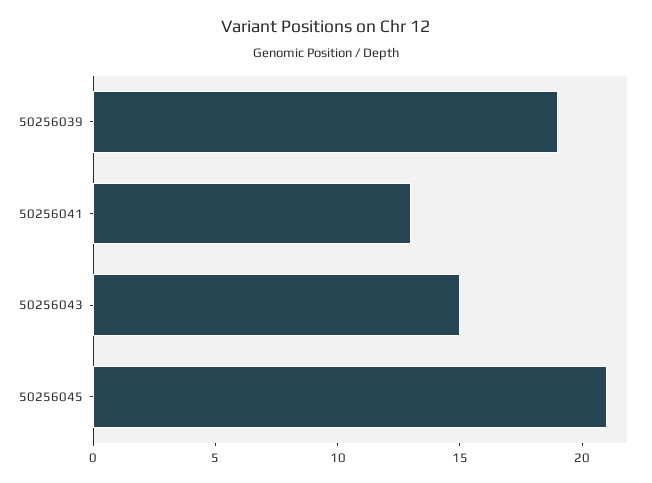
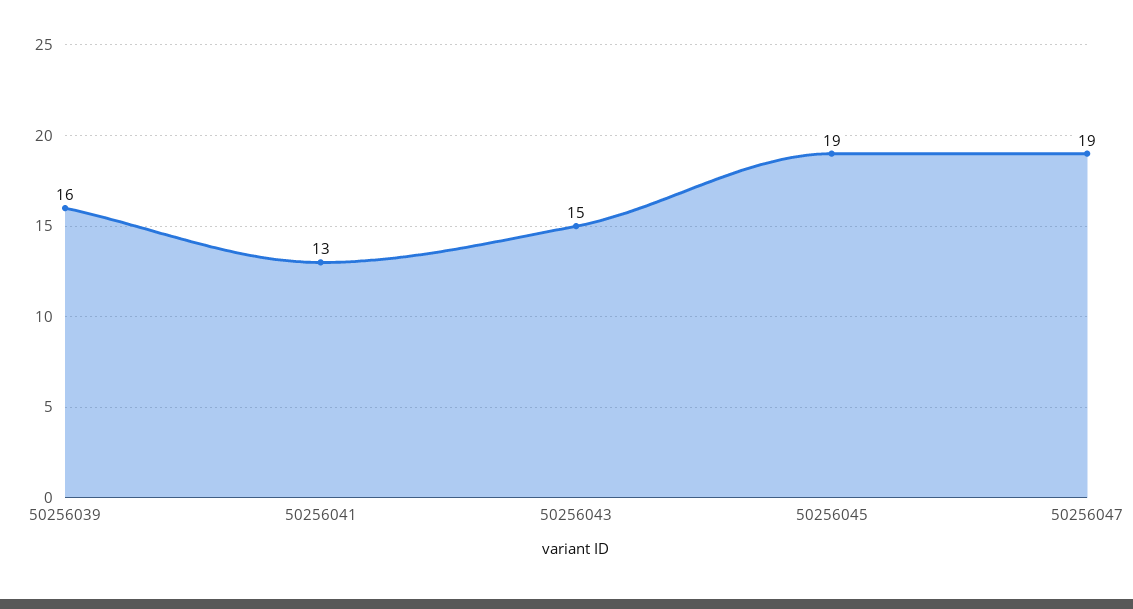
  {
-   "50256039": 19,
+   "50256039": 16,
    "50256041": 13,
    "50256043": 15,
-   "50256045": 21
+   "50256045": 19,
+   "50256047": 19
  }

